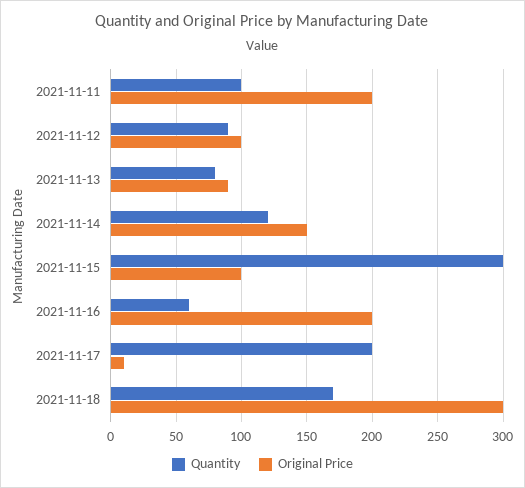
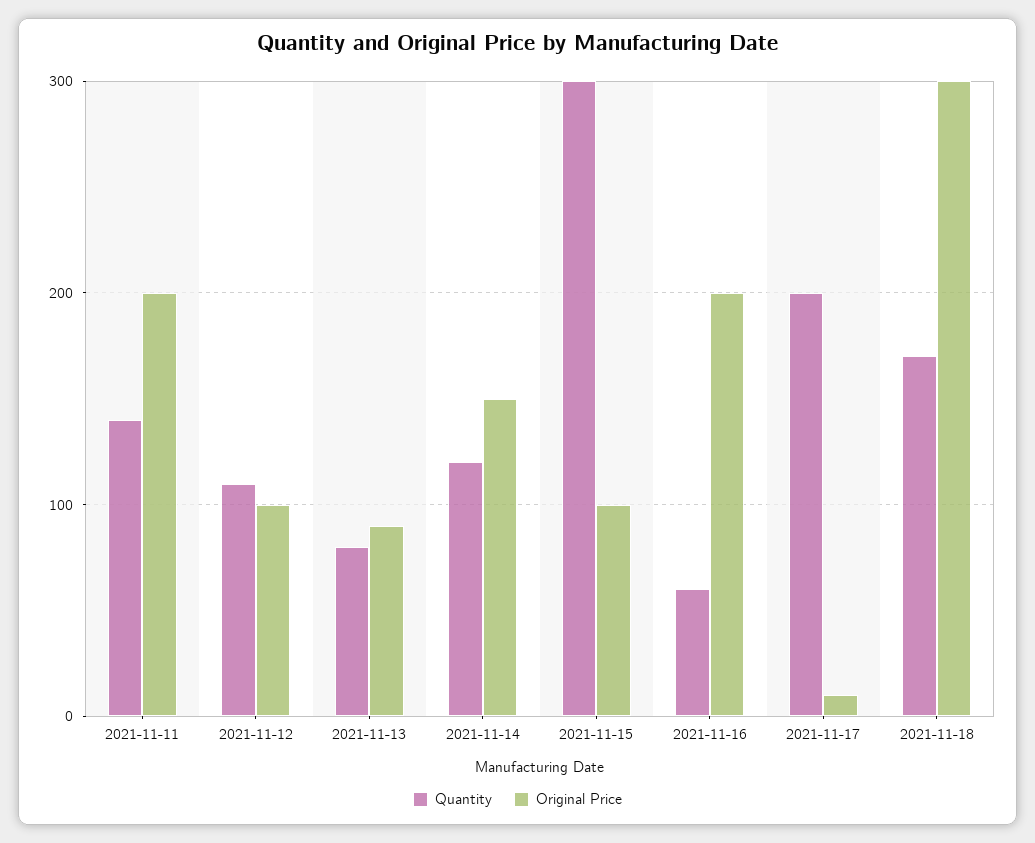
  {
    "Quantity": {
-     "2021-11-11": 100,
+     "2021-11-11": 140,
-     "2021-11-12": 90,
+     "2021-11-12": 110,
      "2021-11-13": 80,
      "2021-11-14": 120,
      "2021-11-15": 300,
      "2021-11-16": 60,
      "2021-11-17": 200,
      "2021-11-18": 170
    },
    "Original Price": {
      "2021-11-11": 200,
      "2021-11-12": 100,
      "2021-11-13": 90,
      "2021-11-14": 150,
      "2021-11-15": 100,
      "2021-11-16": 200,
      "2021-11-17": 10,
      "2021-11-18": 300
    }
  }

